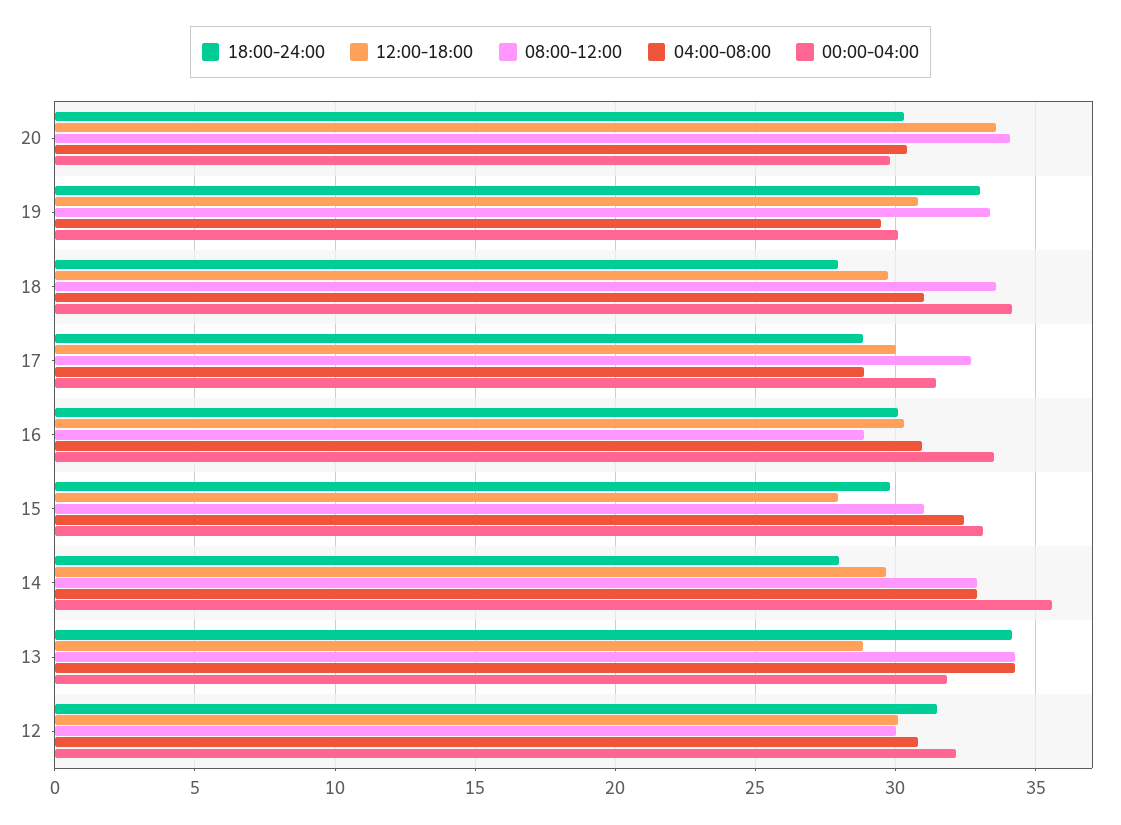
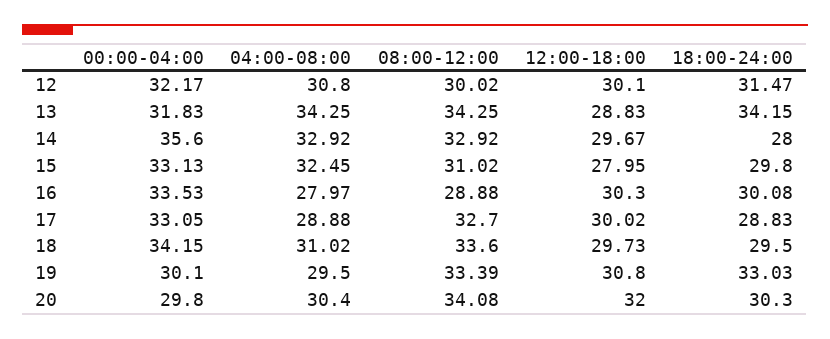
  {
    "18:00-24:00": {
      "20": 30.3,
      "19": 33.03,
-     "18": 28,
+     "18": 29.5,
      "17": 28.83,
      "16": 30.08,
      "15": 29.8,
      "14": 28,
      "13": 34.15,
      "12": 31.47
    },
    "12:00-18:00": {
-     "20": 33.5,
+     "20": 32,
      "19": 30.8,
      "18": 29.73,
      "17": 30.02,
      "16": 30.3,
      "15": 27.95,
      "14": 29.67,
      "13": 28.83,
      "12": 30.1
    },
    "08:00-12:00": {
      "20": 34.08,
      "19": 33.39,
      "18": 33.6,
      "17": 32.7,
      "16": 28.88,
      "15": 31.02,
      "14": 32.92,
      "13": 34.25,
      "12": 30.02
    },
    "04:00-08:00": {
      "20": 30.4,
      "19": 29.5,
      "18": 31.02,
      "17": 28.88,
-     "16": 31,
+     "16": 27.97,
      "15": 32.45,
      "14": 32.92,
      "13": 34.25,
      "12": 30.8
    },
    "00:00-04:00": {
      "20": 29.8,
      "19": 30.1,
      "18": 34.15,
-     "17": 31.5,
+     "17": 33.05,
      "16": 33.53,
      "15": 33.13,
      "14": 35.6,
      "13": 31.83,
      "12": 32.17
    }
  }

